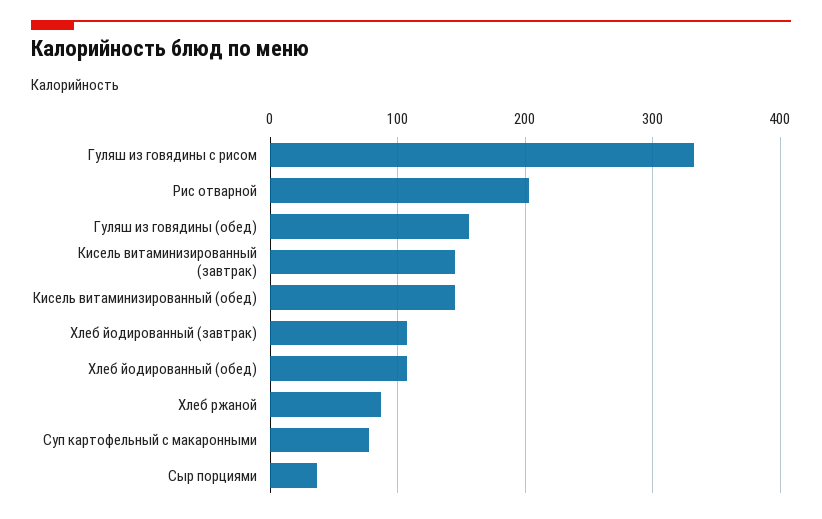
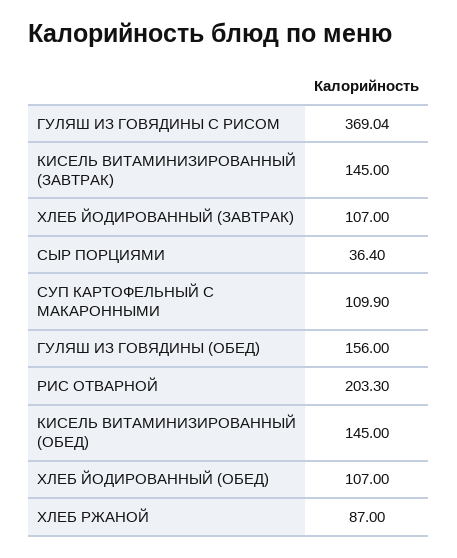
  {
-   "Гуляш из говядины с рисом": 330,
+   "Гуляш из говядины с рисом": 369.04,
    "Рис отварной": 203.3,
    "Гуляш из говядины (обед)": 156,
    "Кисель витаминизированный (завтрак)": 145,
    "Кисель витаминизированный (обед)": 145,
    "Хлеб йодированный (завтрак)": 107,
    "Хлеб йодированный (обед)": 107,
    "Хлеб ржаной": 87,
-   "Суп картофельный с макаронными": 80,
+   "Суп картофельный с макаронными": 109.9,
    "Сыр порциями": 36.4
  }

